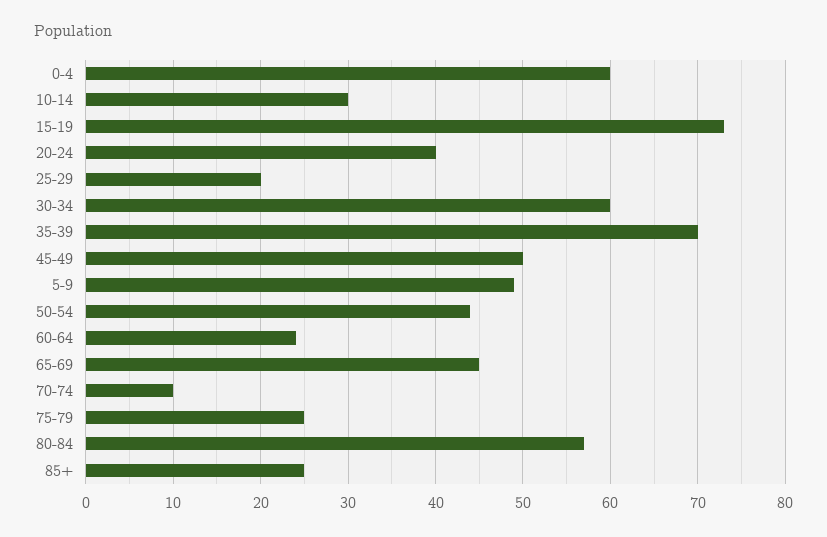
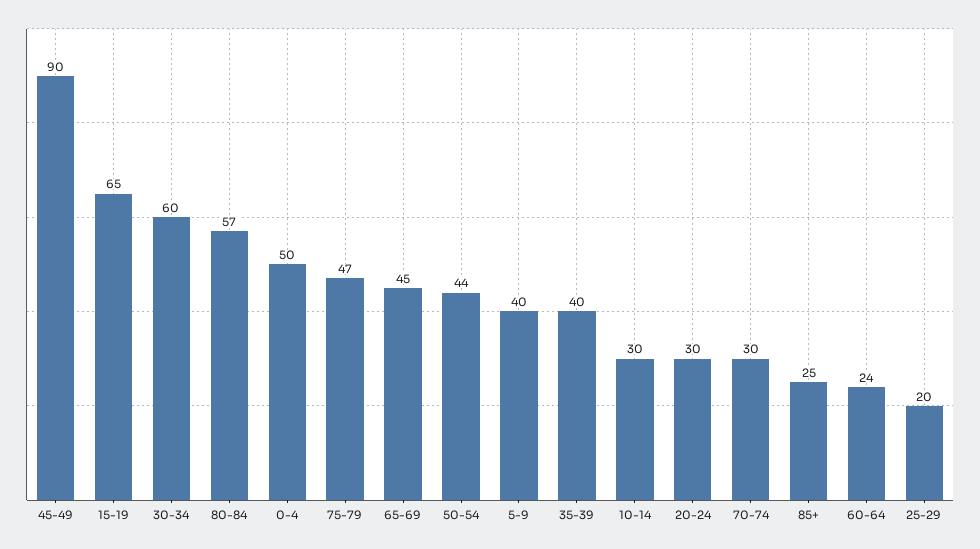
  {
-   "0-4": 60,
+   "0-4": 50,
    "10-14": 30,
-   "15-19": 73,
+   "15-19": 65,
-   "20-24": 40,
+   "20-24": 30,
    "25-29": 20,
    "30-34": 60,
-   "35-39": 70,
+   "35-39": 40,
-   "45-49": 50,
+   "45-49": 90,
-   "5-9": 49,
+   "5-9": 40,
    "50-54": 44,
    "60-64": 24,
    "65-69": 45,
-   "70-74": 10,
+   "70-74": 30,
-   "75-79": 25,
+   "75-79": 47,
    "80-84": 57,
    "85+": 25
  }

